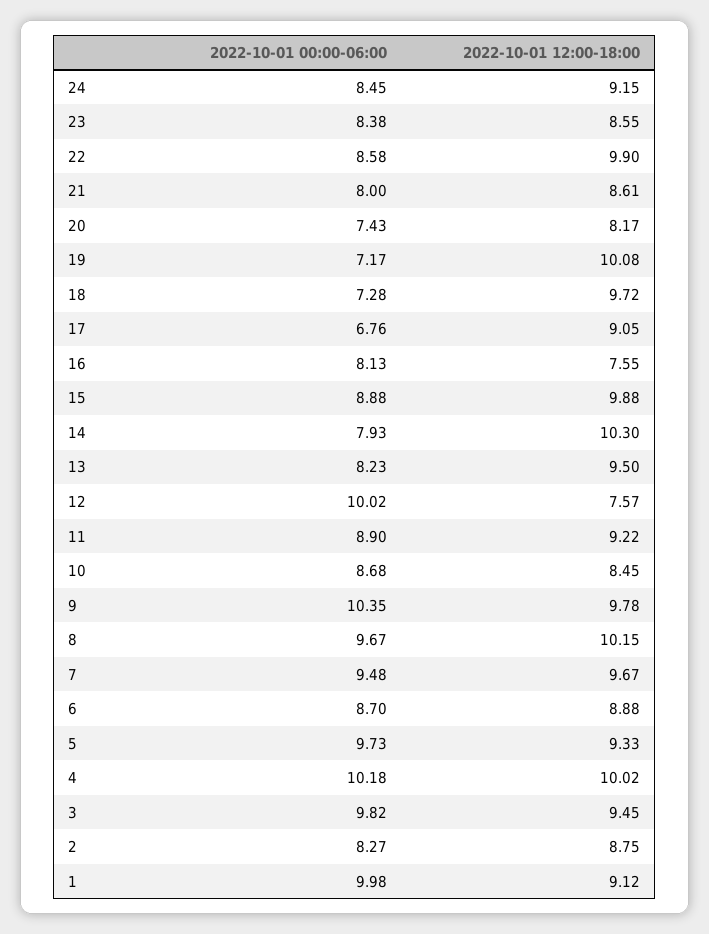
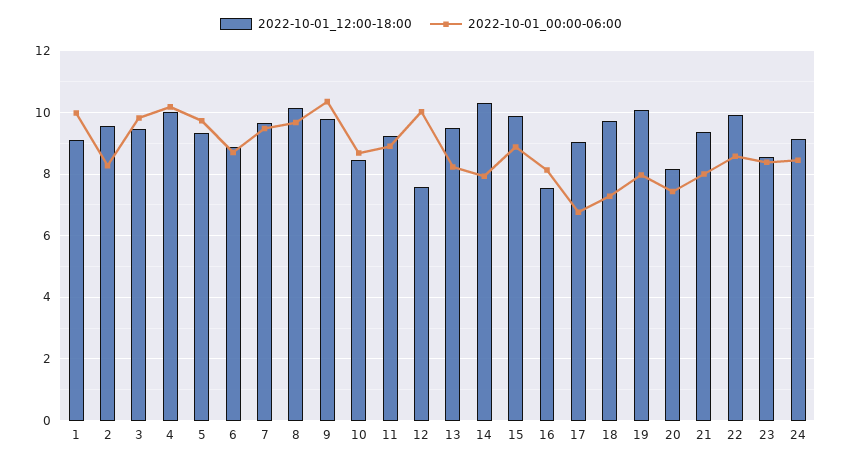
  {
    "2022-10-01 00:00-06:00": {
      "24": 8.45,
      "23": 8.38,
      "22": 8.58,
      "21": 8,
      "20": 7.43,
-     "19": 7.17,
+     "19": 8,
      "18": 7.28,
      "17": 6.76,
      "16": 8.13,
      "15": 8.88,
      "14": 7.93,
      "13": 8.23,
      "12": 10.02,
      "11": 8.9,
      "10": 8.68,
      "9": 10.35,
      "8": 9.67,
      "7": 9.48,
      "6": 8.7,
      "5": 9.73,
      "4": 10.18,
      "3": 9.82,
      "2": 8.27,
      "1": 9.98
    },
    "2022-10-01 12:00-18:00": {
      "24": 9.15,
      "23": 8.55,
      "22": 9.9,
-     "21": 8.61,
+     "21": 9.4,
      "20": 8.17,
      "19": 10.08,
      "18": 9.72,
      "17": 9.05,
      "16": 7.55,
      "15": 9.88,
      "14": 10.3,
      "13": 9.5,
      "12": 7.57,
      "11": 9.22,
      "10": 8.45,
      "9": 9.78,
      "8": 10.15,
      "7": 9.67,
      "6": 8.88,
      "5": 9.33,
      "4": 10.02,
      "3": 9.45,
-     "2": 8.75,
+     "2": 9.6,
      "1": 9.12
    }
  }

